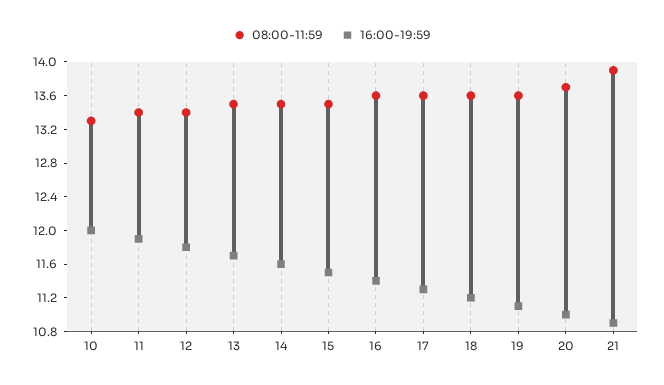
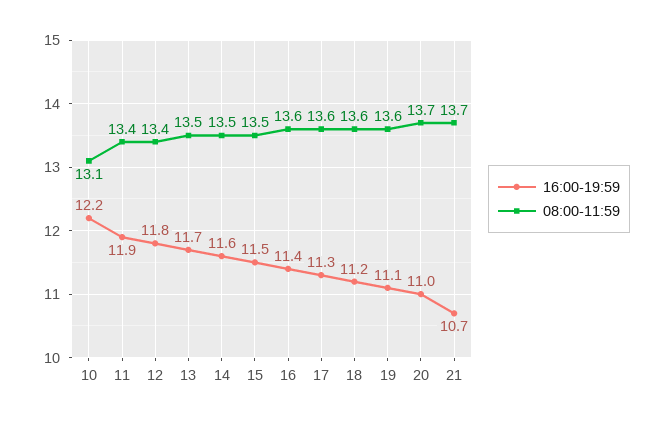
  {
    "08:00-11:59": {
-     "10": 13.3,
+     "10": 13.1,
      "11": 13.4,
      "12": 13.4,
      "13": 13.5,
      "14": 13.5,
      "15": 13.5,
      "16": 13.6,
      "17": 13.6,
      "18": 13.6,
      "19": 13.6,
      "20": 13.7,
-     "21": 13.9
+     "21": 13.7
    },
    "16:00-19:59": {
-     "10": 12,
+     "10": 12.2,
      "11": 11.9,
      "12": 11.8,
      "13": 11.7,
      "14": 11.6,
      "15": 11.5,
      "16": 11.4,
      "17": 11.3,
      "18": 11.2,
      "19": 11.1,
      "20": 11,
-     "21": 10.9
+     "21": 10.7
    }
  }

